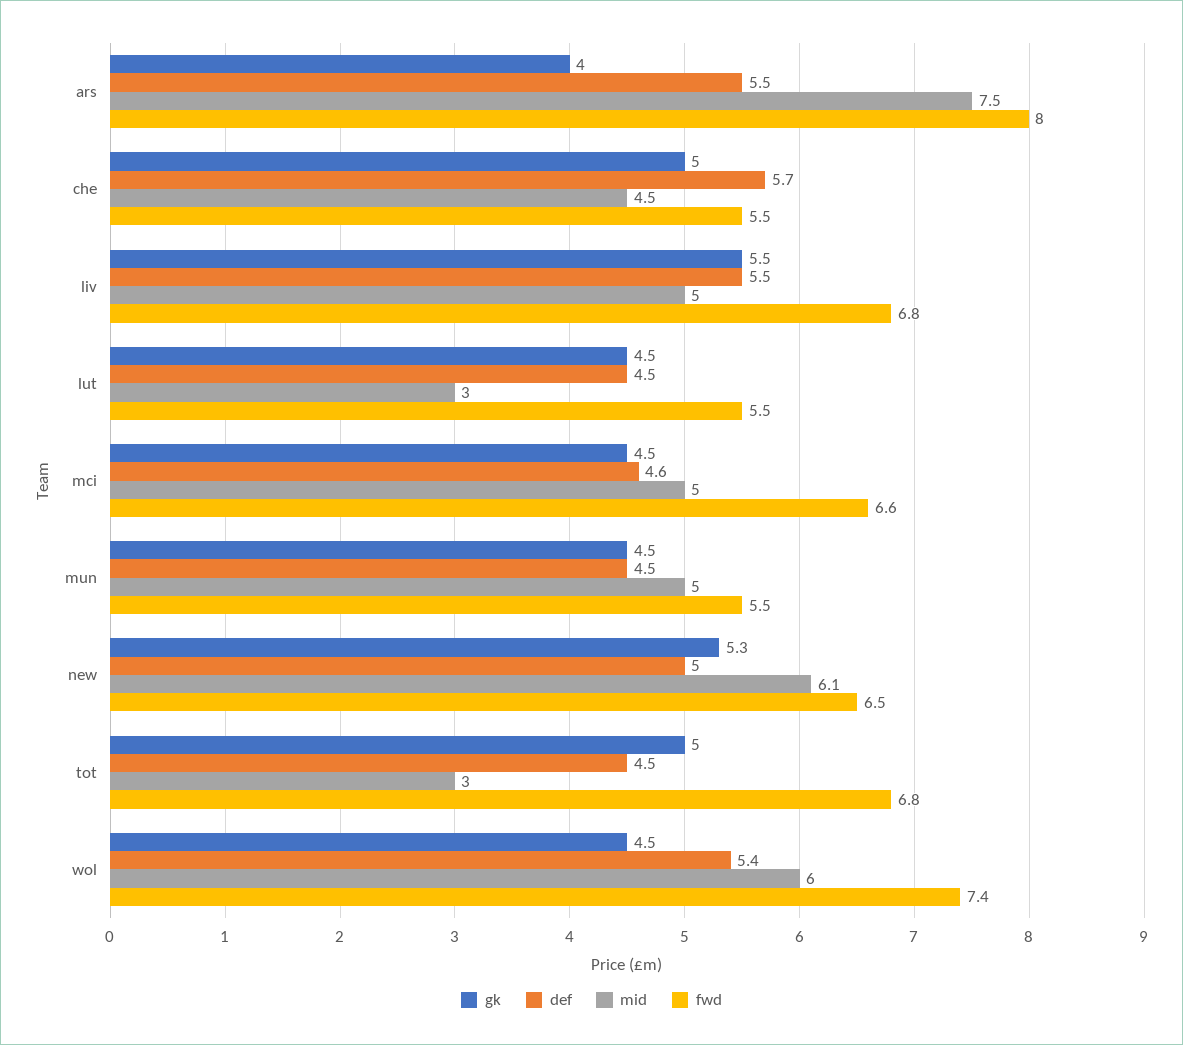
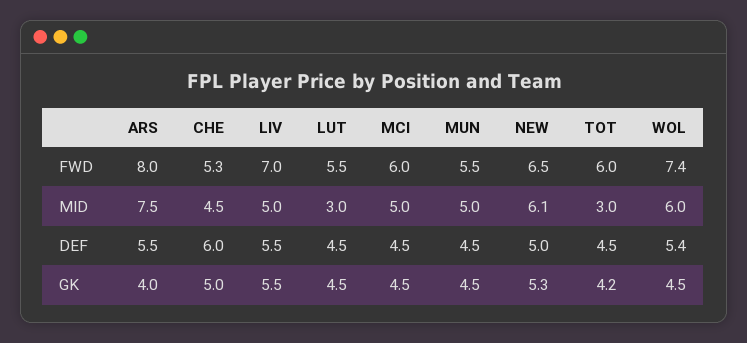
  {
    "gk": {
      "ars": 4,
      "che": 5,
      "liv": 5.5,
      "lut": 4.5,
      "mci": 4.5,
      "mun": 4.5,
      "new": 5.3,
-     "tot": 5,
+     "tot": 4.2,
      "wol": 4.5
    },
    "def": {
      "ars": 5.5,
-     "che": 5.7,
+     "che": 6,
      "liv": 5.5,
      "lut": 4.5,
-     "mci": 4.6,
+     "mci": 4.5,
      "mun": 4.5,
      "new": 5,
      "tot": 4.5,
      "wol": 5.4
    },
    "mid": {
      "ars": 7.5,
      "che": 4.5,
      "liv": 5,
      "lut": 3,
      "mci": 5,
      "mun": 5,
      "new": 6.1,
      "tot": 3,
      "wol": 6
    },
    "fwd": {
      "ars": 8,
-     "che": 5.5,
+     "che": 5.3,
-     "liv": 6.8,
+     "liv": 7,
      "lut": 5.5,
-     "mci": 6.6,
+     "mci": 6,
      "mun": 5.5,
      "new": 6.5,
-     "tot": 6.8,
+     "tot": 6,
      "wol": 7.4
    }
  }

